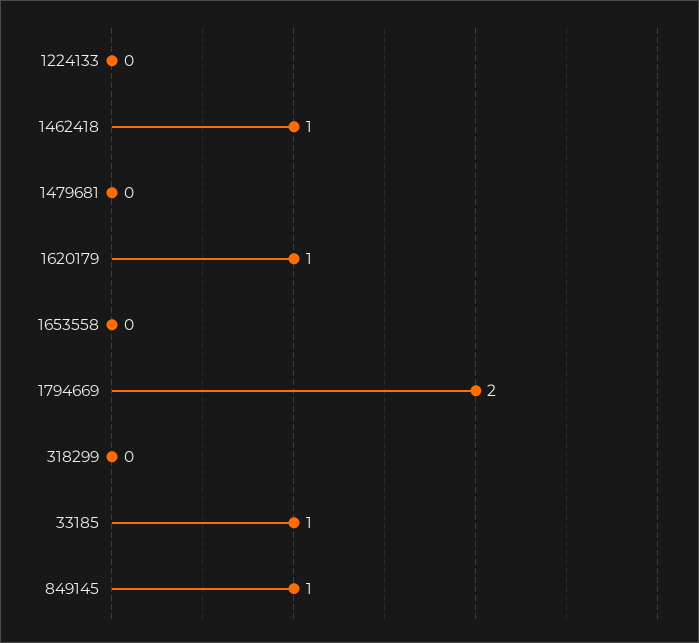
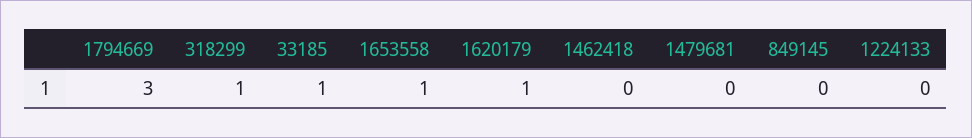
  {
    "1224133": 0,
-   "1462418": 1,
+   "1462418": 0,
    "1479681": 0,
    "1620179": 1,
-   "1653558": 0,
+   "1653558": 1,
-   "1794669": 2,
+   "1794669": 3,
-   "318299": 0,
+   "318299": 1,
    "33185": 1,
-   "849145": 1
+   "849145": 0
  }

